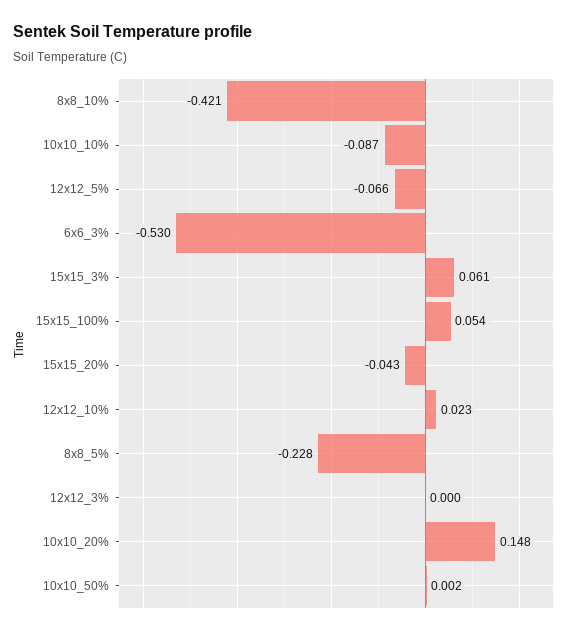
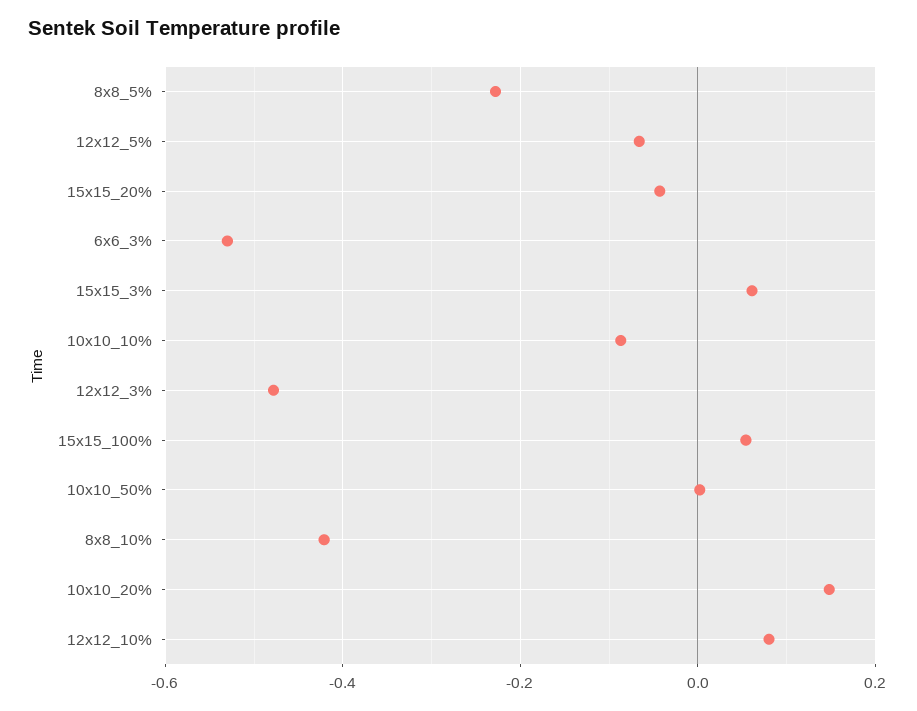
  {
    "8x8_10%": -0.421,
    "10x10_10%": -0.087,
    "12x12_5%": -0.066,
    "6x6_3%": -0.53,
    "15x15_3%": 0.061,
    "15x15_100%": 0.054,
    "15x15_20%": -0.043,
-   "12x12_10%": 0.023,
+   "12x12_10%": 0.08,
    "8x8_5%": -0.228,
-   "12x12_3%": 0,
+   "12x12_3%": -0.48,
    "10x10_20%": 0.148,
    "10x10_50%": 0.002
  }

